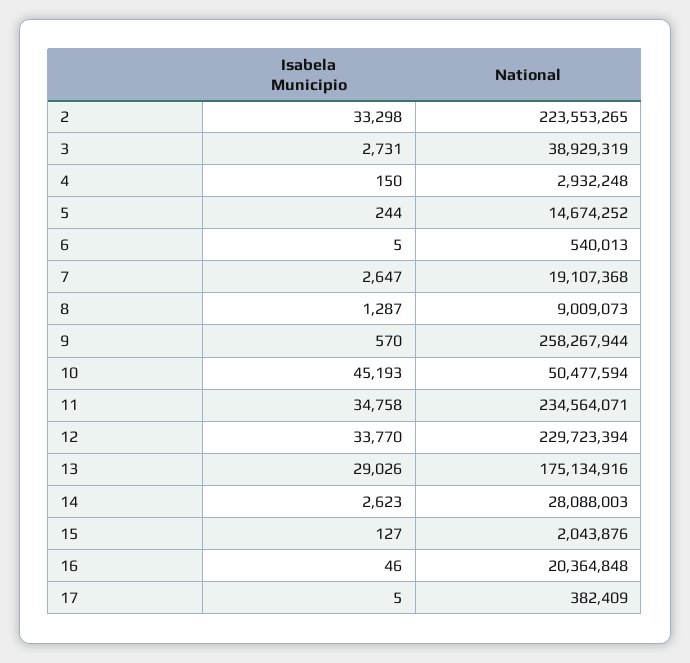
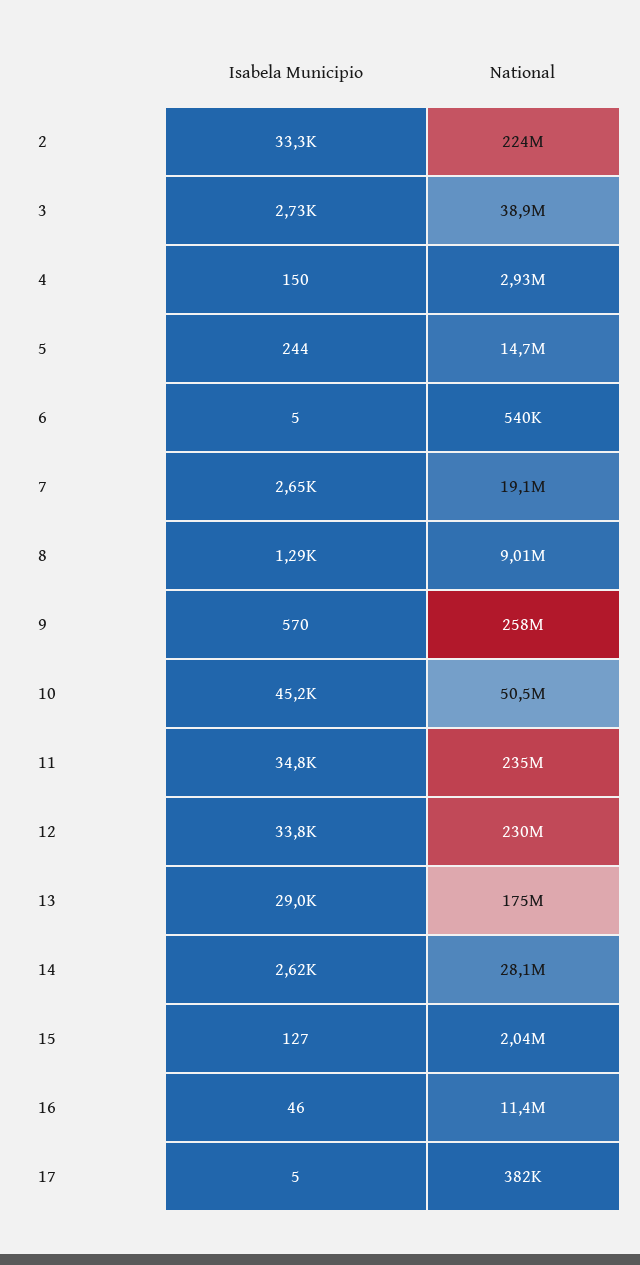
  {
    "Isabela Municipio": {
      "2": 33298,
      "3": 2731,
      "4": 150,
      "5": 244,
      "6": 5,
      "7": 2647,
      "8": 1287,
      "9": 570,
      "10": 45193,
      "11": 34758,
      "12": 33770,
      "13": 29026,
      "14": 2623,
      "15": 127,
      "16": 46,
      "17": 5
    },
    "National": {
      "2": 223553265,
      "3": 38929319,
      "4": 2932248,
      "5": 14674252,
      "6": 540013,
      "7": 19107368,
      "8": 9009073,
      "9": 258267944,
      "10": 50477594,
      "11": 234564071,
      "12": 229723394,
      "13": 175134916,
      "14": 28088003,
      "15": 2043876,
-     "16": 20364848,
+     "16": 11400000,
      "17": 382409
    }
  }

